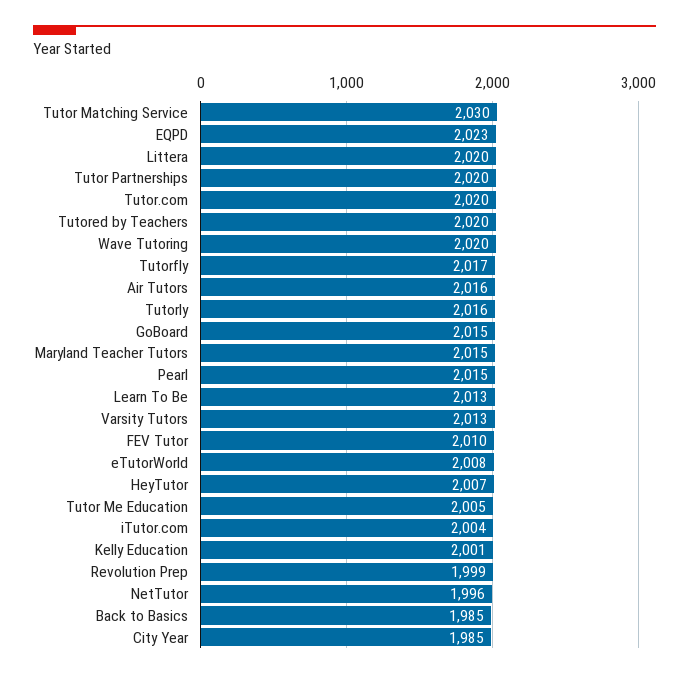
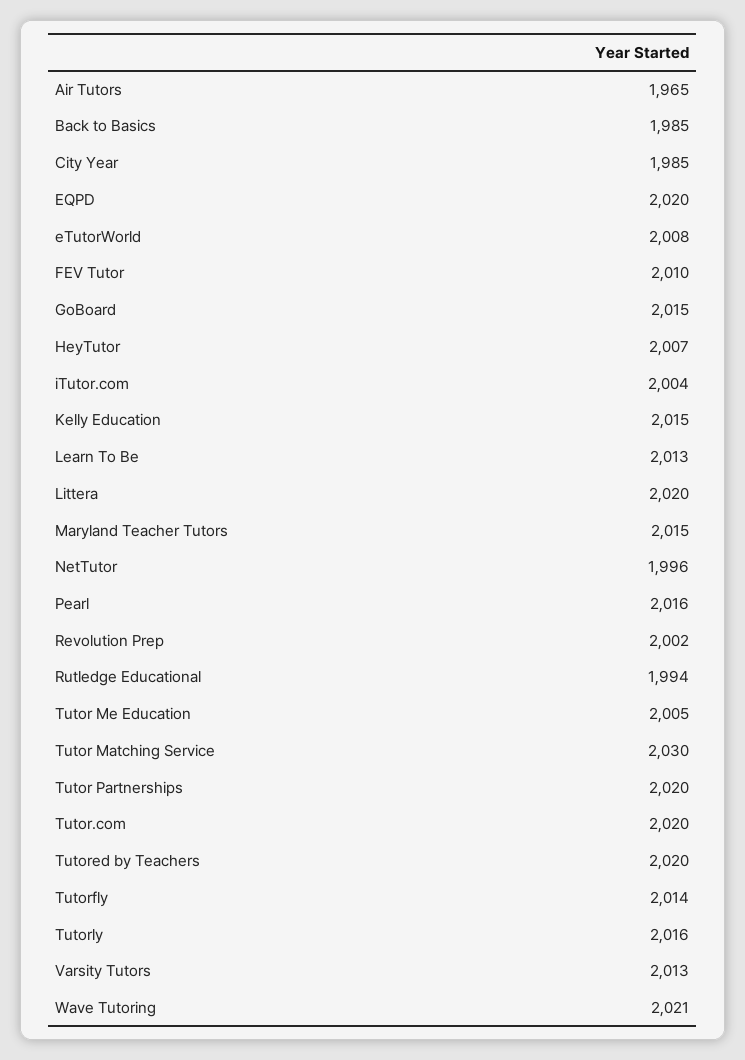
  {
    "Tutor Matching Service": 2030,
-   "EQPD": 2023,
+   "EQPD": 2020,
    "Littera": 2020,
    "Tutor Partnerships": 2020,
    "Tutor.com": 2020,
    "Tutored by Teachers": 2020,
-   "Wave Tutoring": 2020,
+   "Wave Tutoring": 2021,
-   "Tutorfly": 2017,
+   "Tutorfly": 2014,
-   "Air Tutors": 2016,
+   "Air Tutors": 1965,
    "Tutorly": 2016,
    "GoBoard": 2015,
    "Maryland Teacher Tutors": 2015,
-   "Pearl": 2015,
+   "Pearl": 2016,
    "Learn To Be": 2013,
    "Varsity Tutors": 2013,
    "FEV Tutor": 2010,
    "eTutorWorld": 2008,
    "HeyTutor": 2007,
    "Tutor Me Education": 2005,
    "iTutor.com": 2004,
-   "Kelly Education": 2001,
+   "Kelly Education": 2015,
-   "Revolution Prep": 1999,
+   "Revolution Prep": 2002,
    "NetTutor": 1996,
    "Back to Basics": 1985,
-   "City Year": 1985
+   "City Year": 1985,
+   "Rutledge Educational": 1994
  }

